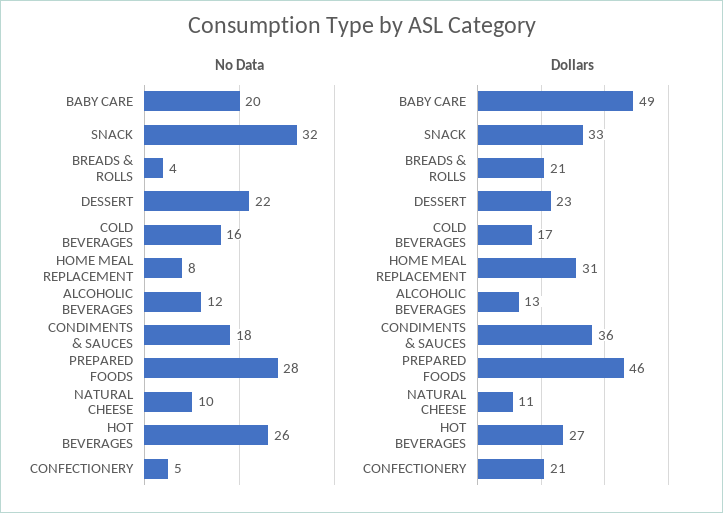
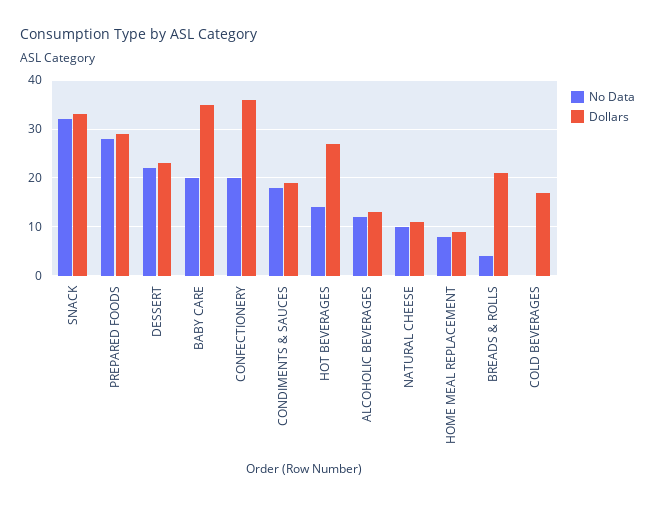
  {
    "No Data": {
      "BABY CARE": 20,
      "SNACK": 32,
      "BREADS & ROLLS": 4,
      "DESSERT": 22,
-     "COLD BEVERAGES": 16,
+     "COLD BEVERAGES": 0,
      "HOME MEAL REPLACEMENT": 8,
      "ALCOHOLIC BEVERAGES": 12,
      "CONDIMENTS & SAUCES": 18,
      "PREPARED FOODS": 28,
      "NATURAL CHEESE": 10,
-     "HOT BEVERAGES": 26,
+     "HOT BEVERAGES": 15,
-     "CONFECTIONERY": 5
+     "CONFECTIONERY": 20
    },
    "Dollars": {
-     "BABY CARE": 49,
+     "BABY CARE": 35,
      "SNACK": 33,
      "BREADS & ROLLS": 21,
      "DESSERT": 23,
      "COLD BEVERAGES": 17,
-     "HOME MEAL REPLACEMENT": 31,
+     "HOME MEAL REPLACEMENT": 10,
      "ALCOHOLIC BEVERAGES": 13,
-     "CONDIMENTS & SAUCES": 36,
+     "CONDIMENTS & SAUCES": 20,
-     "PREPARED FOODS": 46,
+     "PREPARED FOODS": 30,
      "NATURAL CHEESE": 11,
      "HOT BEVERAGES": 27,
-     "CONFECTIONERY": 21
+     "CONFECTIONERY": 35
    }
  }

